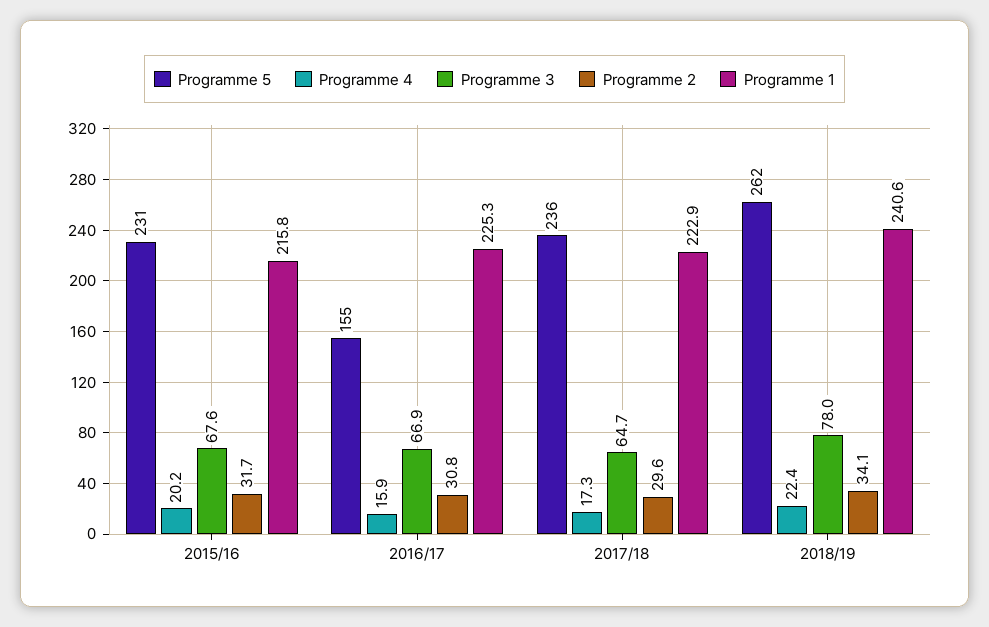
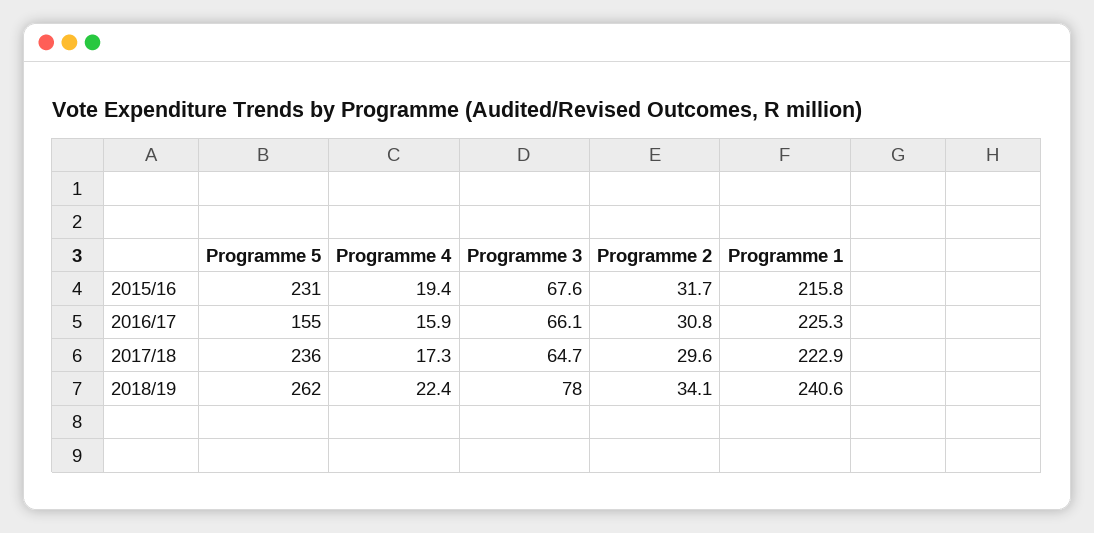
  {
    "Programme 5": {
      "2015/16": 231,
      "2016/17": 155,
      "2017/18": 236,
      "2018/19": 262
    },
    "Programme 4": {
-     "2015/16": 20.2,
+     "2015/16": 19.4,
      "2016/17": 15.9,
      "2017/18": 17.3,
      "2018/19": 22.4
    },
    "Programme 3": {
      "2015/16": 67.6,
-     "2016/17": 66.9,
+     "2016/17": 66.1,
      "2017/18": 64.7,
      "2018/19": 78
    },
    "Programme 2": {
      "2015/16": 31.7,
      "2016/17": 30.8,
      "2017/18": 29.6,
      "2018/19": 34.1
    },
    "Programme 1": {
      "2015/16": 215.8,
      "2016/17": 225.3,
      "2017/18": 222.9,
      "2018/19": 240.6
    }
  }

